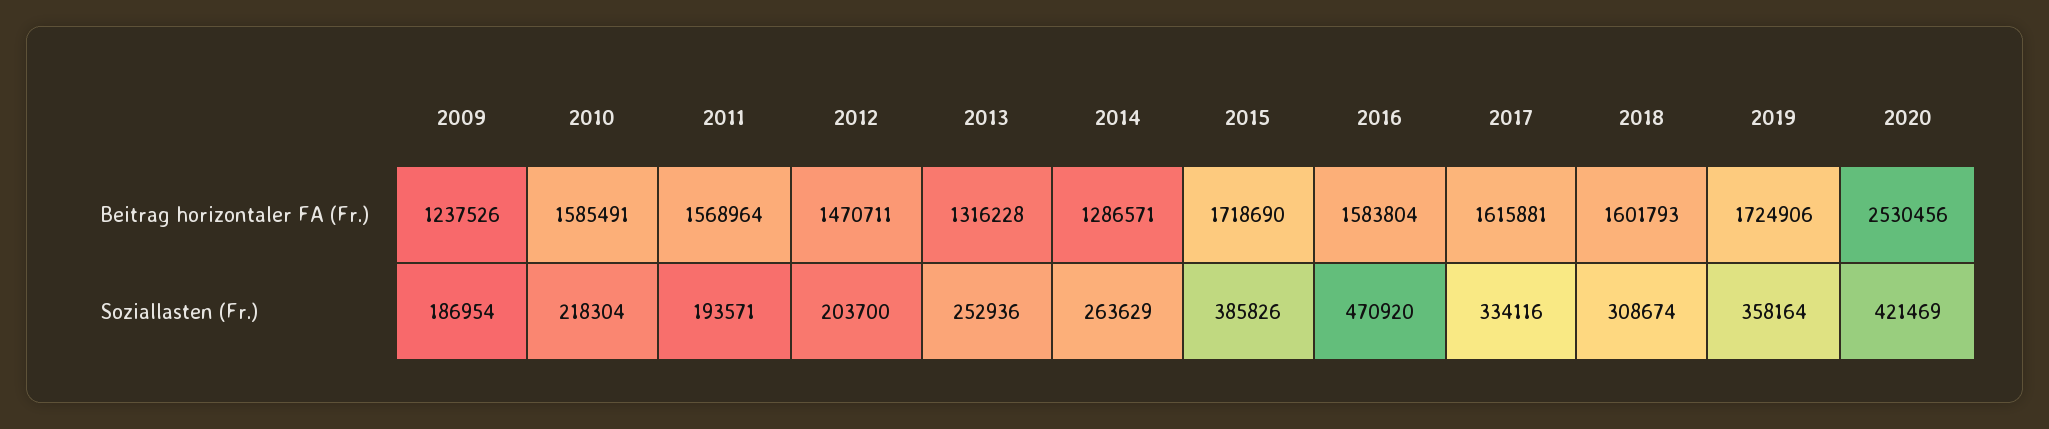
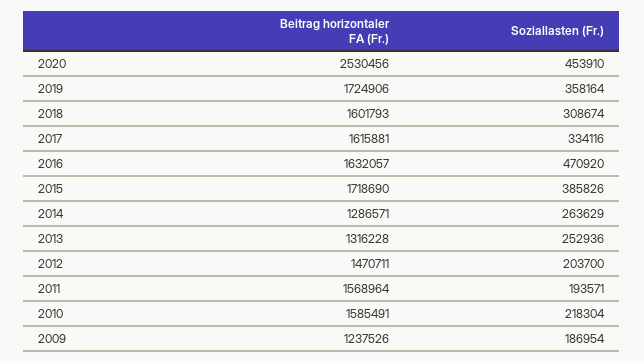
  {
    "2009": {
      "Beitrag horizontaler FA (Fr.)": 1237526,
      "Soziallasten (Fr.)": 186954
    },
    "2010": {
      "Beitrag horizontaler FA (Fr.)": 1585491,
      "Soziallasten (Fr.)": 218304
    },
    "2011": {
      "Beitrag horizontaler FA (Fr.)": 1568964,
      "Soziallasten (Fr.)": 193571
    },
    "2012": {
      "Beitrag horizontaler FA (Fr.)": 1470711,
      "Soziallasten (Fr.)": 203700
    },
    "2013": {
      "Beitrag horizontaler FA (Fr.)": 1316228,
      "Soziallasten (Fr.)": 252936
    },
    "2014": {
      "Beitrag horizontaler FA (Fr.)": 1286571,
      "Soziallasten (Fr.)": 263629
    },
    "2015": {
      "Beitrag horizontaler FA (Fr.)": 1718690,
      "Soziallasten (Fr.)": 385826
    },
    "2016": {
-     "Beitrag horizontaler FA (Fr.)": 1583804,
+     "Beitrag horizontaler FA (Fr.)": 1632057,
      "Soziallasten (Fr.)": 470920
    },
    "2017": {
      "Beitrag horizontaler FA (Fr.)": 1615881,
      "Soziallasten (Fr.)": 334116
    },
    "2018": {
      "Beitrag horizontaler FA (Fr.)": 1601793,
      "Soziallasten (Fr.)": 308674
    },
    "2019": {
      "Beitrag horizontaler FA (Fr.)": 1724906,
      "Soziallasten (Fr.)": 358164
    },
    "2020": {
      "Beitrag horizontaler FA (Fr.)": 2530456,
-     "Soziallasten (Fr.)": 421469
+     "Soziallasten (Fr.)": 453910
    }
  }

